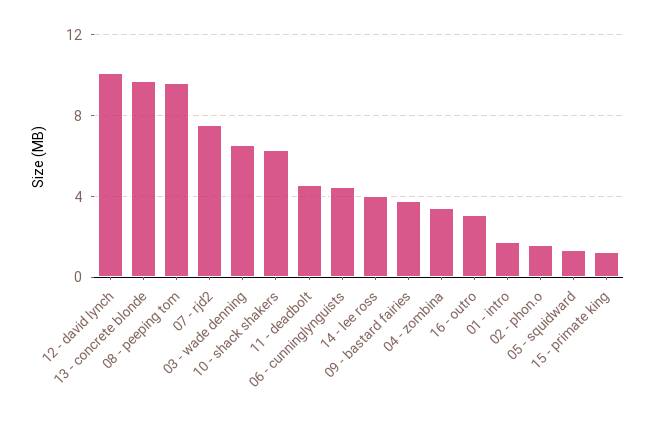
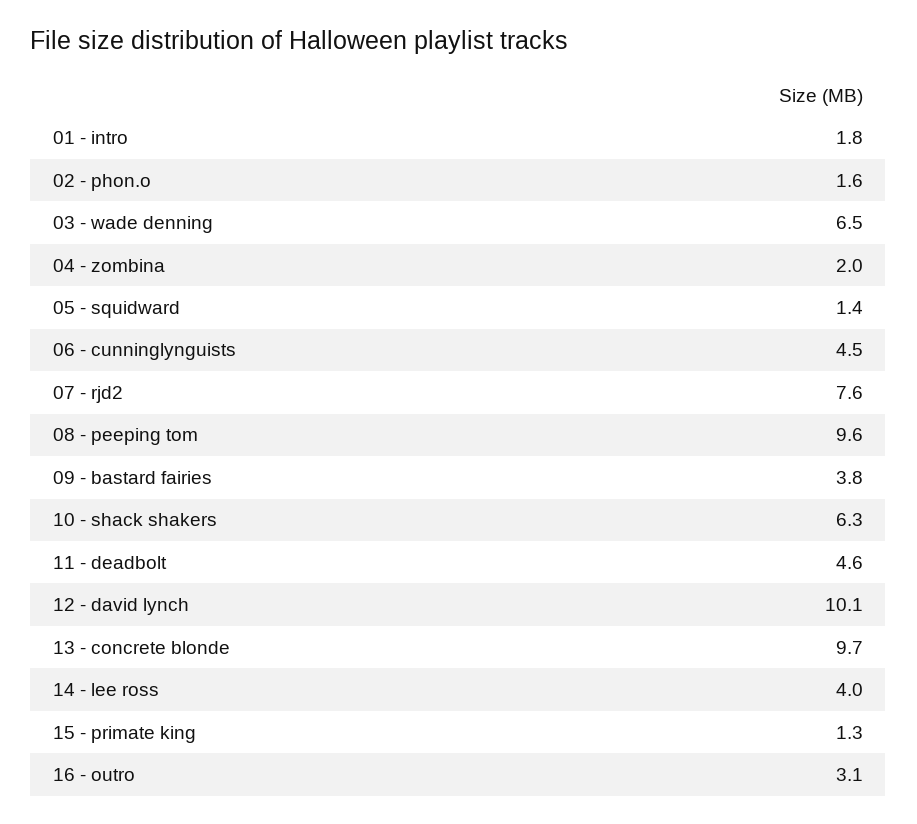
  {
    "12 - david lynch": 10.1,
    "13 - concrete blonde": 9.7,
    "08 - peeping tom": 9.6,
    "07 - rjd2": 7.6,
    "03 - wade denning": 6.5,
    "10 - shack shakers": 6.3,
    "11 - deadbolt": 4.6,
    "06 - cunninglynguists": 4.5,
    "14 - lee ross": 4,
    "09 - bastard fairies": 3.8,
-   "04 - zombina": 3.5,
+   "04 - zombina": 2,
    "16 - outro": 3.1,
    "01 - intro": 1.8,
    "02 - phon.o": 1.6,
    "05 - squidward": 1.4,
    "15 - primate king": 1.3
  }

